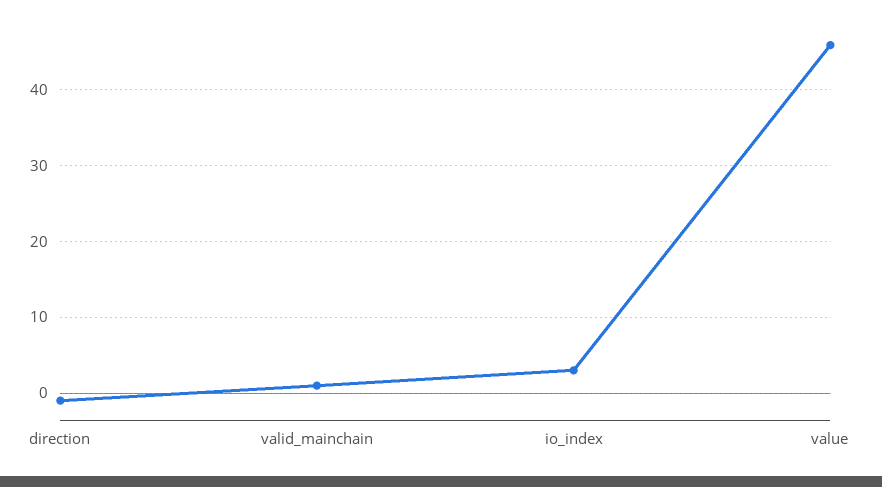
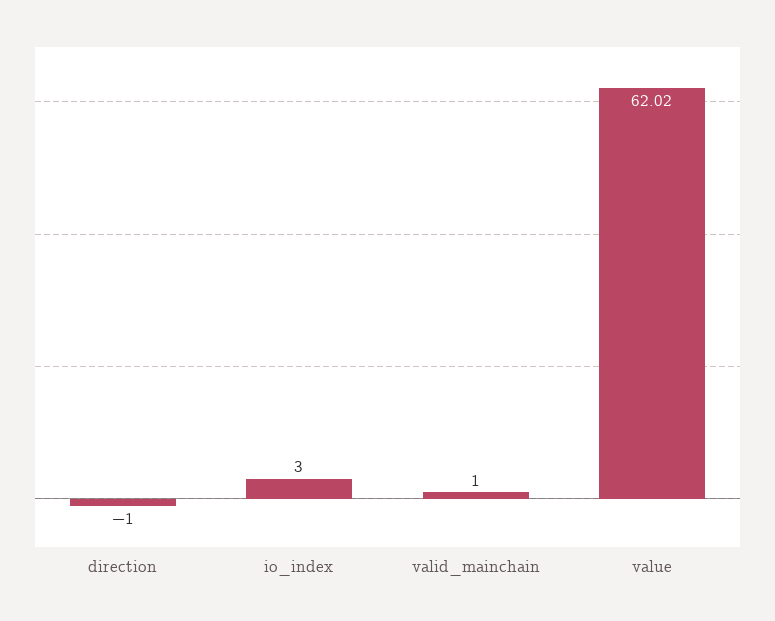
  {
    "direction": -1,
    "valid_mainchain": 1,
    "io_index": 3,
-   "value": 46
+   "value": 62.02
  }

